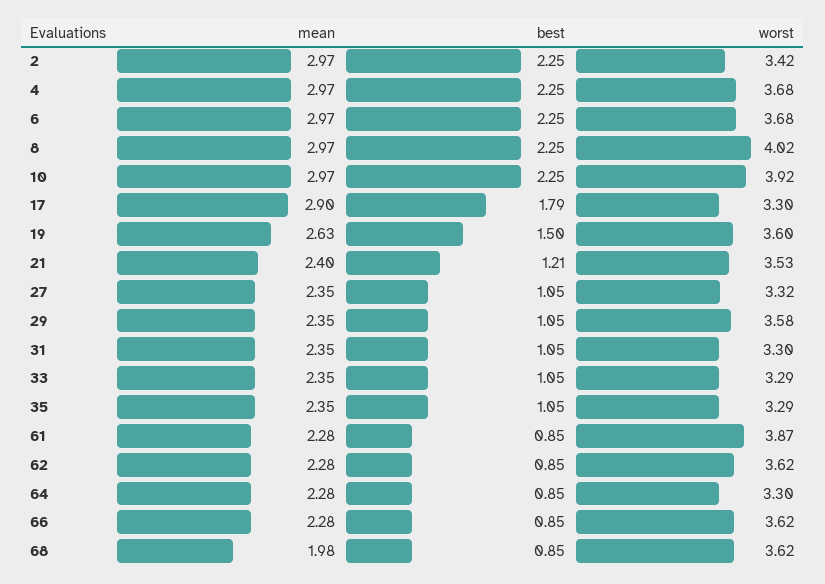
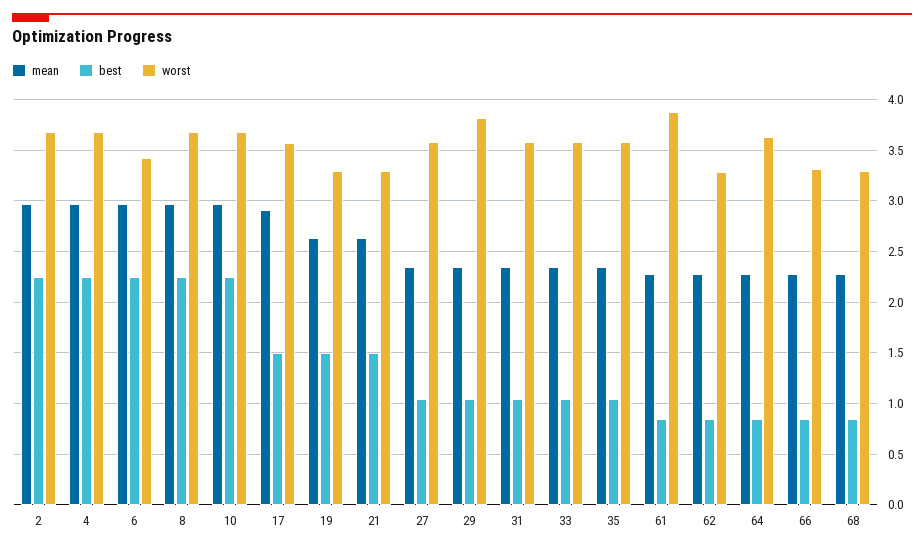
  {
    "mean": {
      "2": 2.97,
      "4": 2.97,
      "6": 2.97,
      "8": 2.97,
      "10": 2.97,
      "17": 2.9,
      "19": 2.63,
-     "21": 2.4,
+     "21": 2.6,
      "27": 2.35,
      "29": 2.35,
      "31": 2.35,
      "33": 2.35,
      "35": 2.35,
      "61": 2.28,
      "62": 2.28,
      "64": 2.28,
      "66": 2.28,
-     "68": 1.98
+     "68": 2.3
    },
    "best": {
      "2": 2.25,
      "4": 2.25,
      "6": 2.25,
      "8": 2.25,
      "10": 2.25,
-     "17": 1.79,
+     "17": 1.5,
      "19": 1.5,
-     "21": 1.21,
+     "21": 1.5,
      "27": 1.05,
      "29": 1.05,
      "31": 1.05,
      "33": 1.05,
      "35": 1.05,
      "61": 0.85,
      "62": 0.85,
      "64": 0.85,
      "66": 0.85,
      "68": 0.85
    },
    "worst": {
-     "2": 3.42,
+     "2": 3.7,
      "4": 3.68,
-     "6": 3.68,
+     "6": 3.4,
-     "8": 4.02,
+     "8": 3.7,
-     "10": 3.92,
+     "10": 3.7,
-     "17": 3.3,
+     "17": 3.6,
-     "19": 3.6,
+     "19": 3.3,
-     "21": 3.53,
+     "21": 3.3,
-     "27": 3.32,
+     "27": 3.6,
-     "29": 3.58,
+     "29": 3.8,
-     "31": 3.3,
+     "31": 3.6,
-     "33": 3.29,
+     "33": 3.6,
-     "35": 3.29,
+     "35": 3.6,
      "61": 3.87,
-     "62": 3.62,
+     "62": 3.3,
-     "64": 3.3,
+     "64": 3.6,
-     "66": 3.62,
+     "66": 3.3,
-     "68": 3.62
+     "68": 3.3
    }
  }

